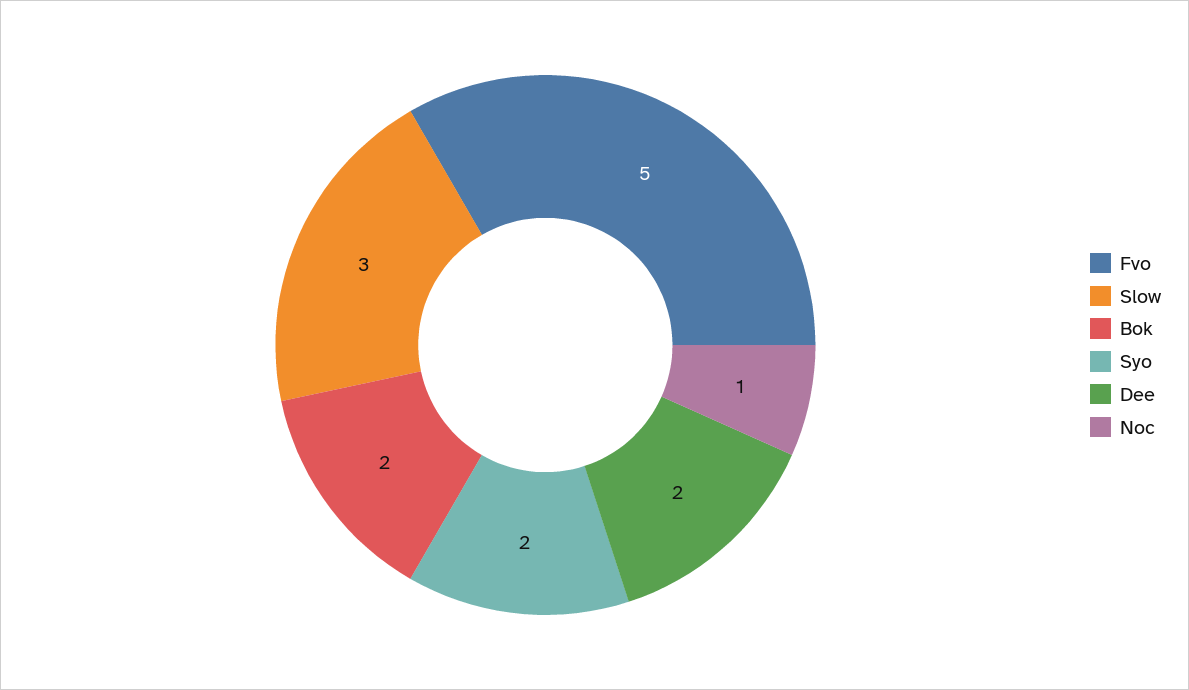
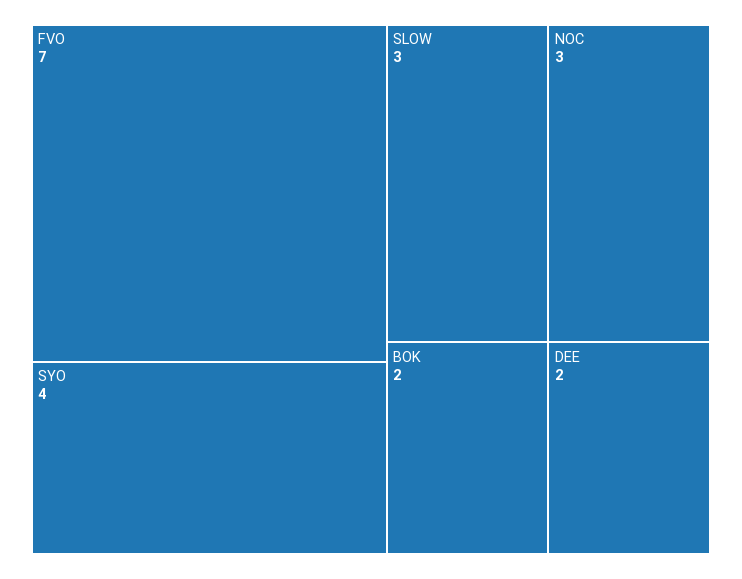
  {
-   "Fvo": 5,
+   "Fvo": 7,
    "Slow": 3,
    "Bok": 2,
-   "Syo": 2,
+   "Syo": 4,
    "Dee": 2,
-   "Noc": 1
+   "Noc": 3
  }

